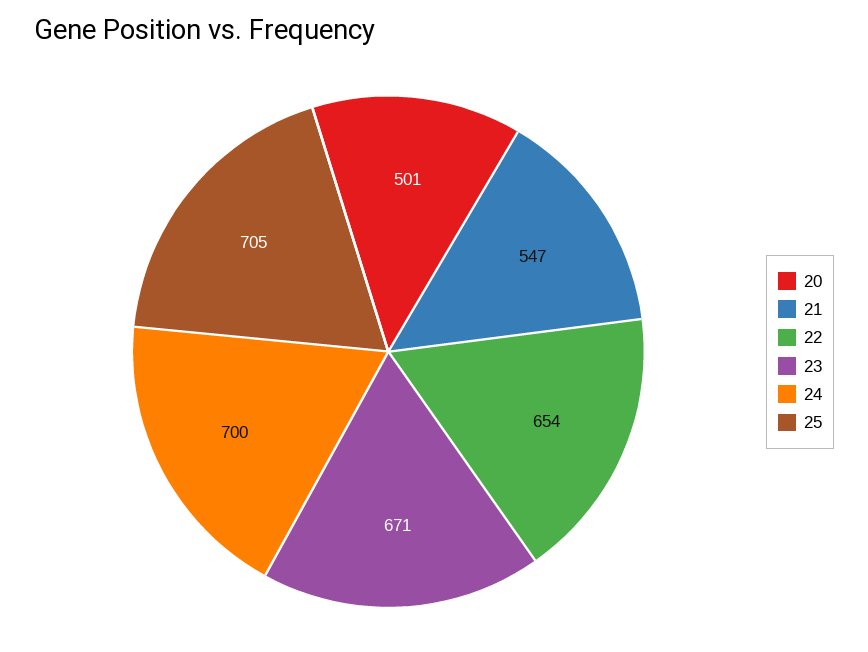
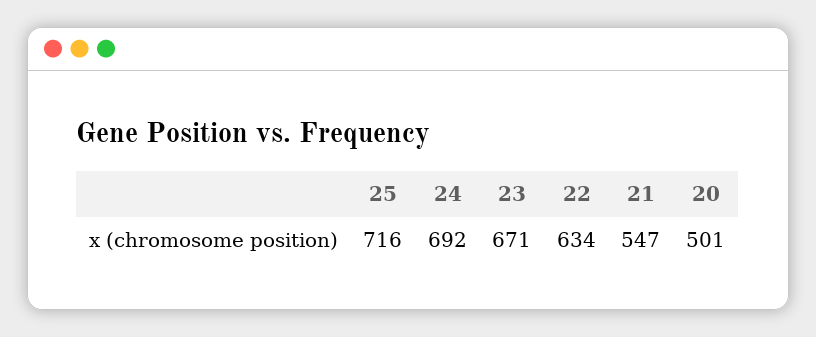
  {
    "20": 501,
    "21": 547,
-   "22": 654,
+   "22": 634,
    "23": 671,
-   "24": 700,
+   "24": 692,
-   "25": 705
+   "25": 716
  }

